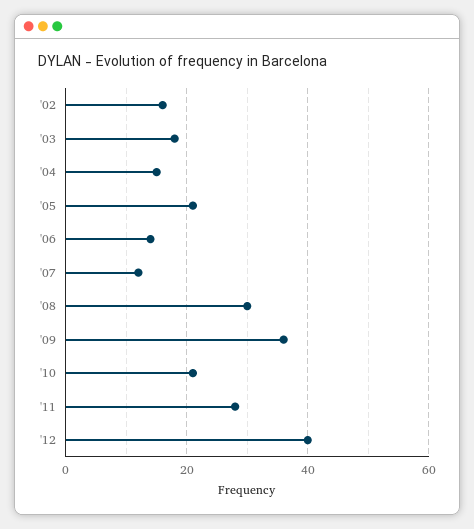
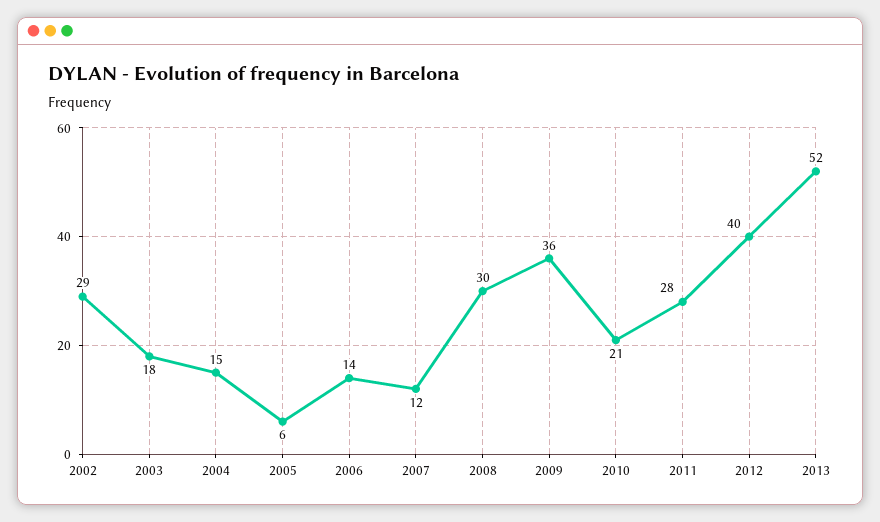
  {
-   "'02": 15,
+   "'02": 29,
    "'03": 18,
    "'04": 15,
-   "'05": 20,
+   "'05": 6,
    "'06": 14,
    "'07": 12,
    "'08": 30,
    "'09": 36,
    "'10": 21,
    "'11": 28,
-   "'12": 40
+   "'12": 40,
+   "2013": 52
  }

